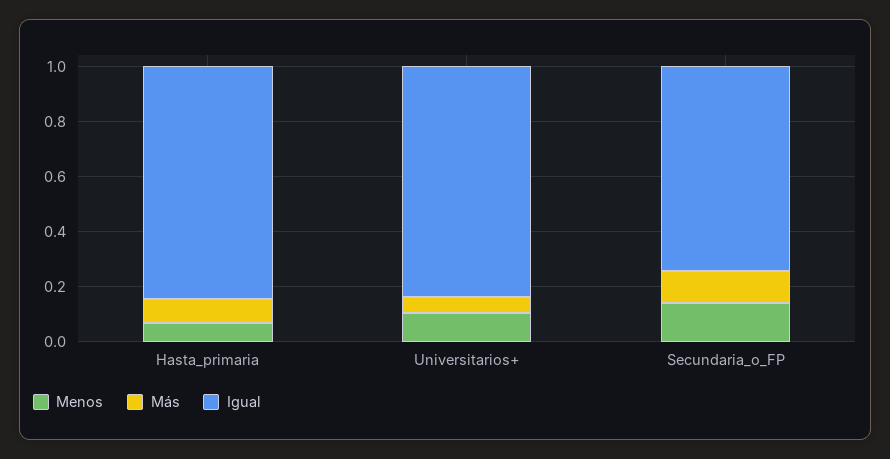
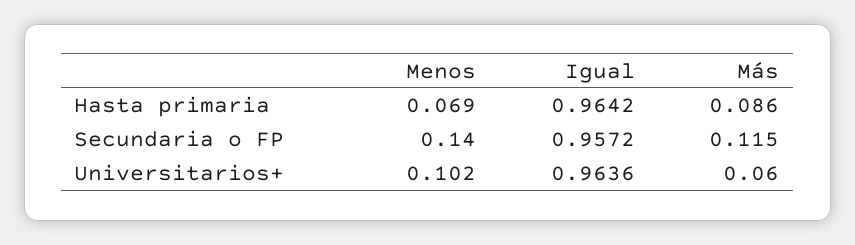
  {
    "Menos": {
      "Hasta_primaria": 0.069,
      "Universitarios+": 0.102,
      "Secundaria_o_FP": 0.14
    },
    "Más": {
      "Hasta_primaria": 0.086,
      "Universitarios+": 0.06,
      "Secundaria_o_FP": 0.115
    },
    "Igual": {
-     "Hasta_primaria": 0.85,
+     "Hasta_primaria": 0.9642,
-     "Universitarios+": 0.85,
+     "Universitarios+": 0.9636,
-     "Secundaria_o_FP": 0.75
+     "Secundaria_o_FP": 0.9572
    }
  }

